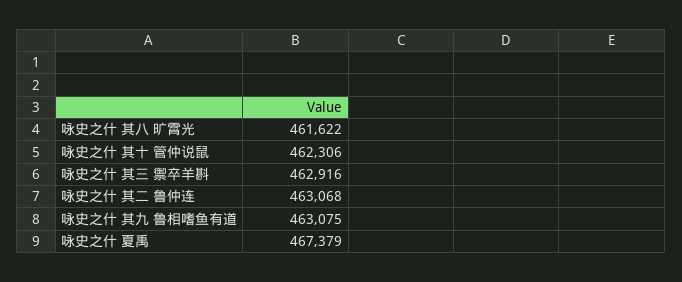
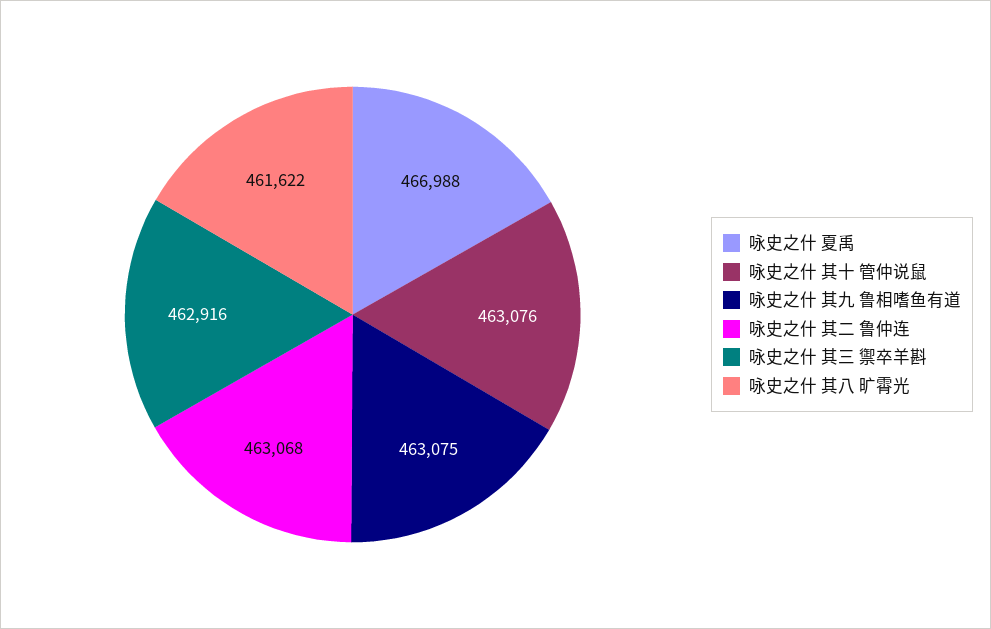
  {
    "咏史之什 其八 旷霄光": 461622,
-   "咏史之什 其十 管仲说鼠": 462306,
+   "咏史之什 其十 管仲说鼠": 463076,
    "咏史之什 其三 禦卒羊斟": 462916,
    "咏史之什 其二 鲁仲连": 463068,
    "咏史之什 其九 鲁相嗜鱼有道": 463075,
-   "咏史之什 夏禹": 467379
+   "咏史之什 夏禹": 466988
  }

